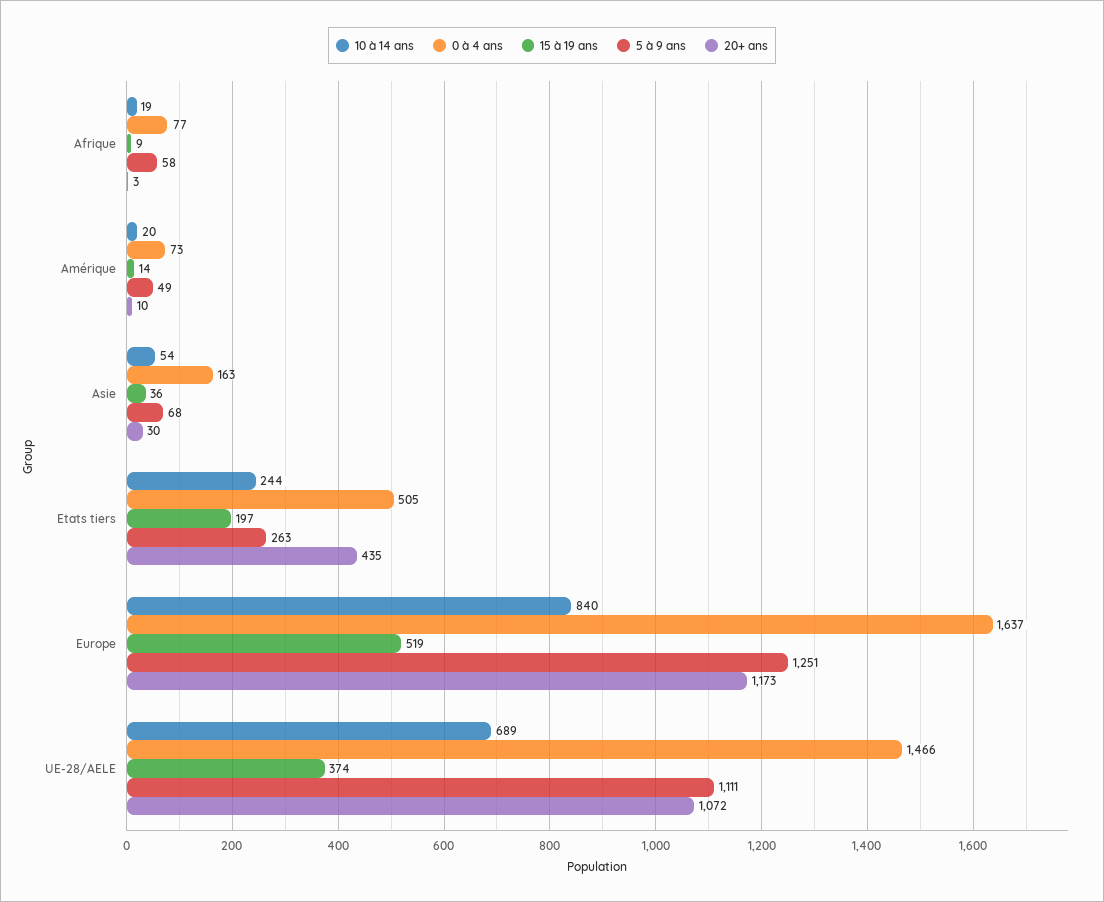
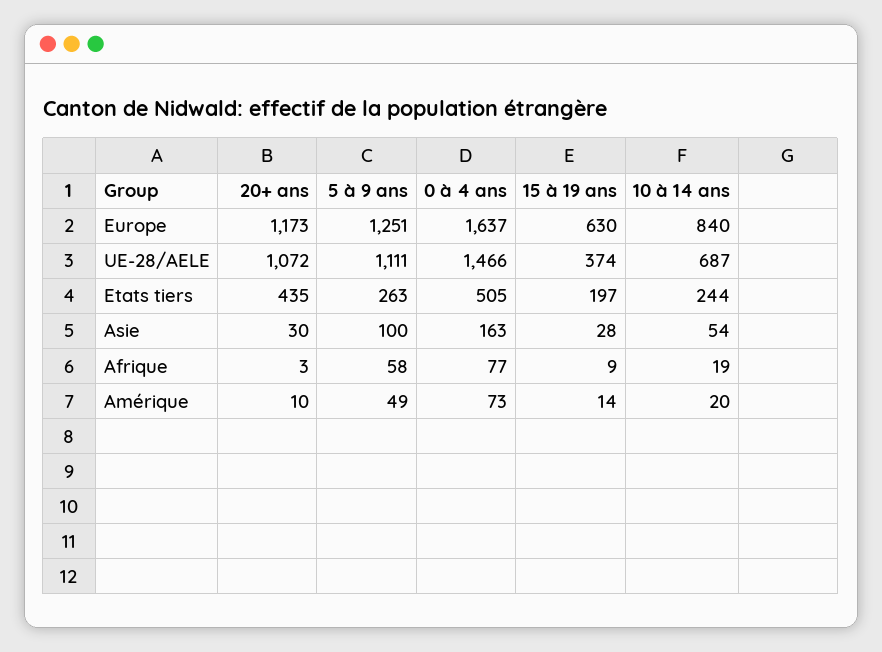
  {
    "10 à 14 ans": {
      "Afrique": 19,
      "Amérique": 20,
      "Asie": 54,
      "Etats tiers": 244,
      "Europe": 840,
-     "UE-28/AELE": 689
+     "UE-28/AELE": 687
    },
    "0 à 4 ans": {
      "Afrique": 77,
      "Amérique": 73,
      "Asie": 163,
      "Etats tiers": 505,
      "Europe": 1637,
      "UE-28/AELE": 1466
    },
    "15 à 19 ans": {
      "Afrique": 9,
      "Amérique": 14,
-     "Asie": 36,
+     "Asie": 28,
      "Etats tiers": 197,
-     "Europe": 519,
+     "Europe": 630,
      "UE-28/AELE": 374
    },
    "5 à 9 ans": {
      "Afrique": 58,
      "Amérique": 49,
-     "Asie": 68,
+     "Asie": 100,
      "Etats tiers": 263,
      "Europe": 1251,
      "UE-28/AELE": 1111
    },
    "20+ ans": {
      "Afrique": 3,
      "Amérique": 10,
      "Asie": 30,
      "Etats tiers": 435,
      "Europe": 1173,
      "UE-28/AELE": 1072
    }
  }

